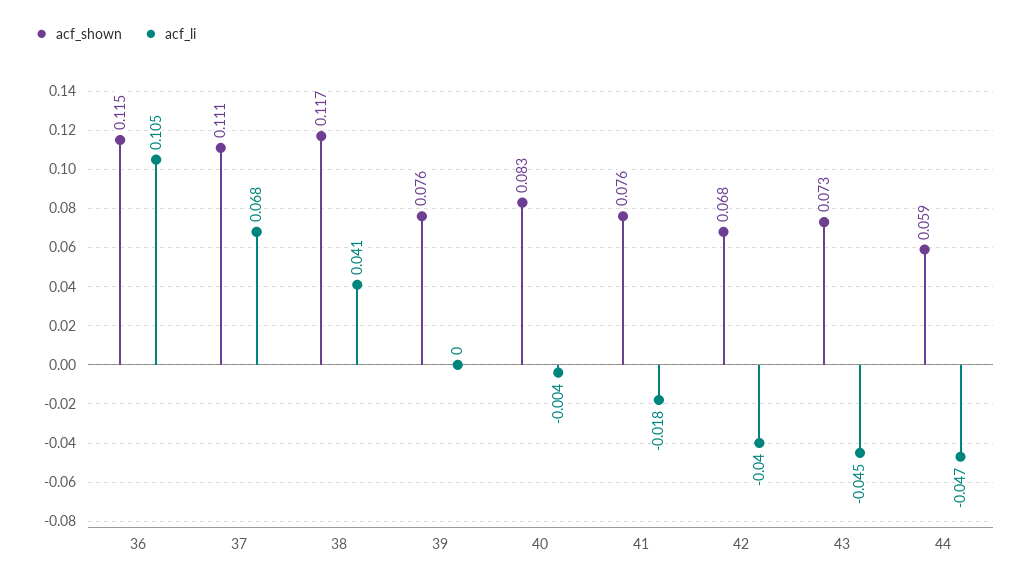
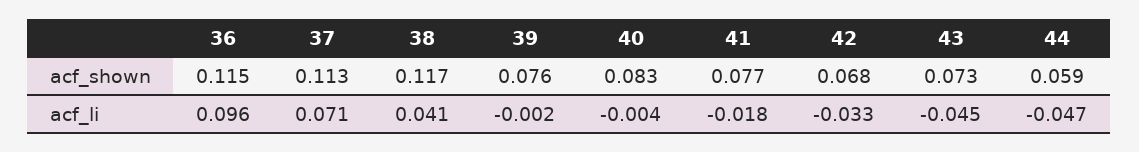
  {
    "acf_shown": {
      "36": 0.115,
-     "37": 0.111,
+     "37": 0.113,
      "38": 0.117,
      "39": 0.076,
      "40": 0.083,
-     "41": 0.076,
+     "41": 0.077,
      "42": 0.068,
      "43": 0.073,
      "44": 0.059
    },
    "acf_li": {
-     "36": 0.105,
+     "36": 0.096,
-     "37": 0.068,
+     "37": 0.071,
      "38": 0.041,
-     "39": 0,
+     "39": -0.002,
      "40": -0.004,
      "41": -0.018,
-     "42": -0.04,
+     "42": -0.033,
      "43": -0.045,
      "44": -0.047
    }
  }

